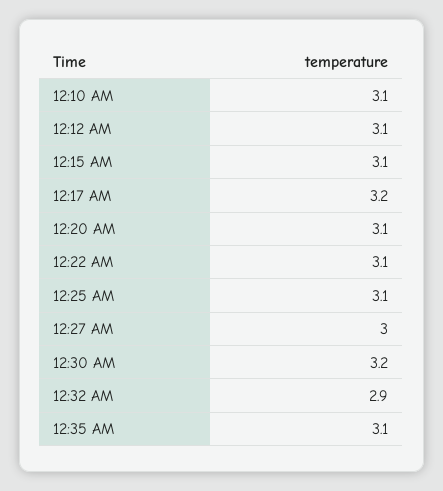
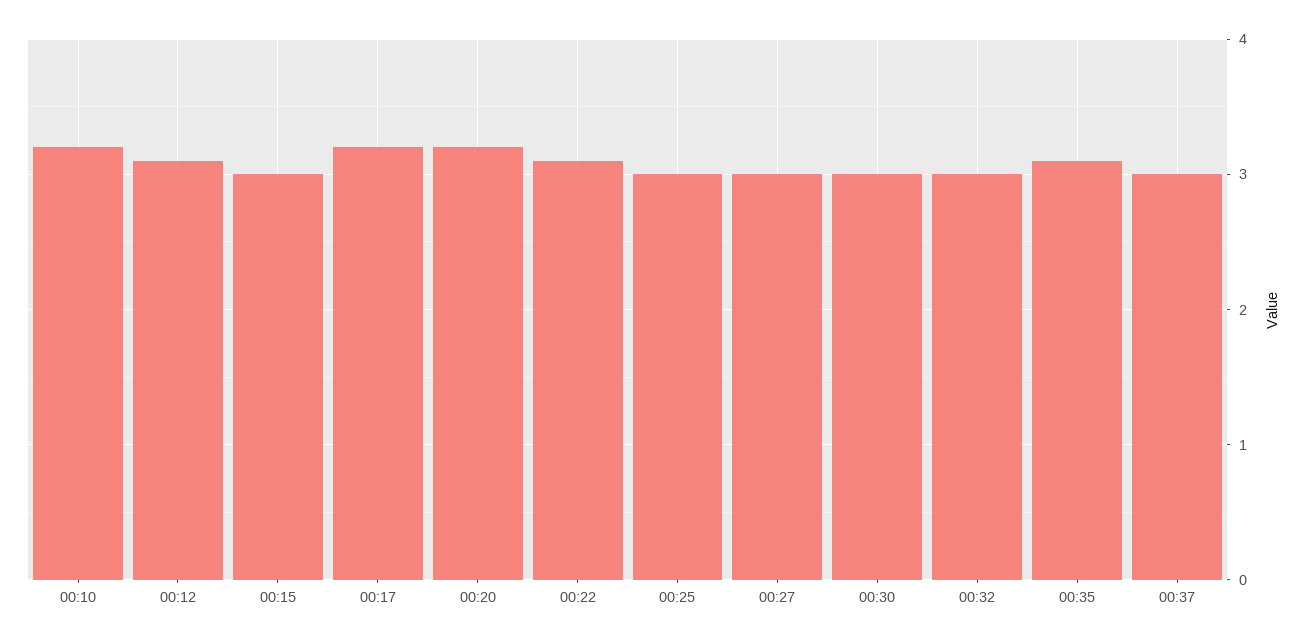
  {
-   "12:10 AM": 3.1,
+   "12:10 AM": 3.2,
    "12:12 AM": 3.1,
-   "12:15 AM": 3.1,
+   "12:15 AM": 3,
    "12:17 AM": 3.2,
-   "12:20 AM": 3.1,
+   "12:20 AM": 3.2,
    "12:22 AM": 3.1,
-   "12:25 AM": 3.1,
+   "12:25 AM": 3,
    "12:27 AM": 3,
-   "12:30 AM": 3.2,
+   "12:30 AM": 3,
-   "12:32 AM": 2.9,
+   "12:32 AM": 3,
-   "12:35 AM": 3.1
+   "12:35 AM": 3.1,
+   "00:37": 3
  }

